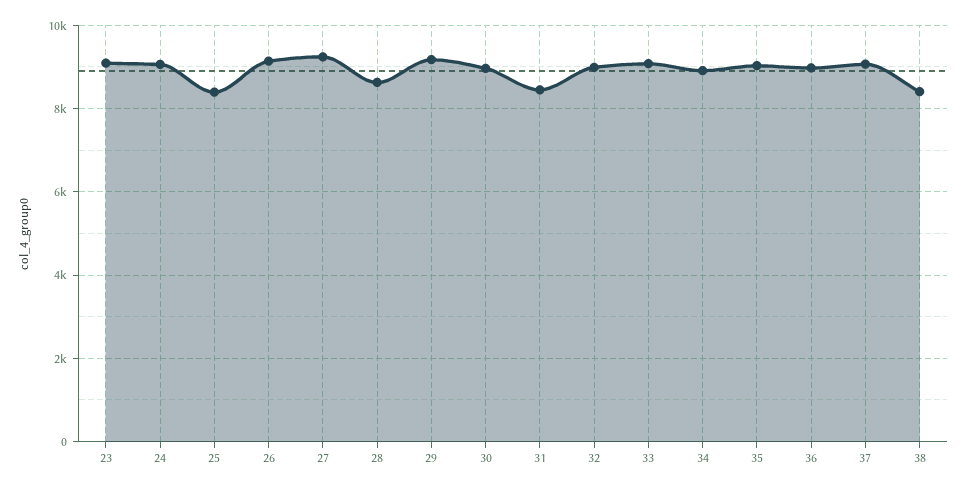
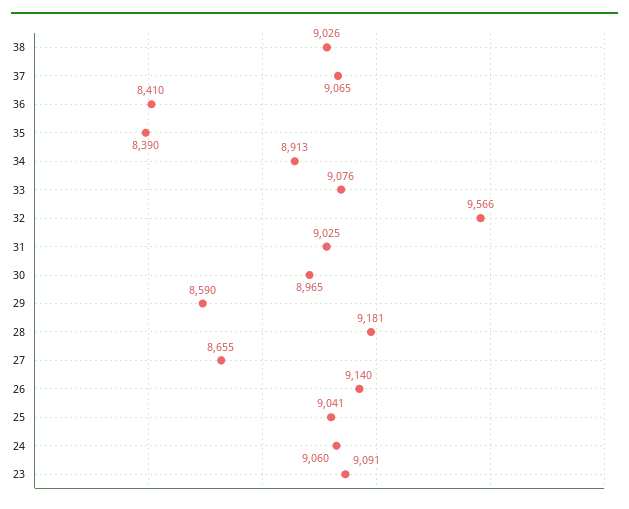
  {
    "23": 9091,
    "24": 9060,
-   "25": 8400,
+   "25": 9041,
    "26": 9140,
-   "27": 9200,
+   "27": 8655,
-   "28": 8600,
+   "28": 9181,
-   "29": 9200,
+   "29": 8590,
    "30": 8965,
-   "31": 8400,
+   "31": 9025,
-   "32": 9000,
+   "32": 9566,
    "33": 9076,
    "34": 8913,
-   "35": 9000,
+   "35": 8390,
-   "36": 9000,
+   "36": 8410,
    "37": 9065,
-   "38": 8400
+   "38": 9026
  }

